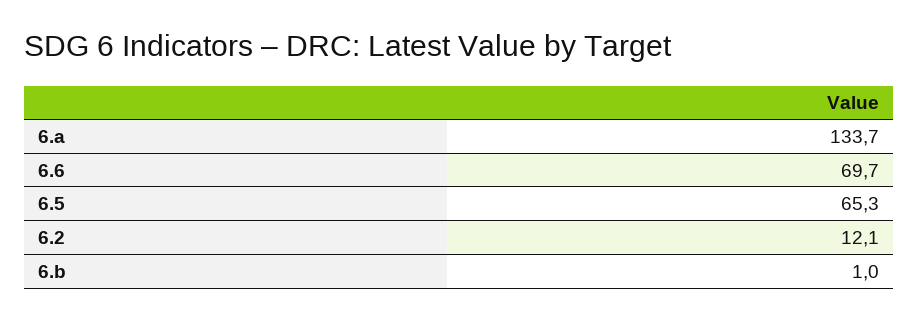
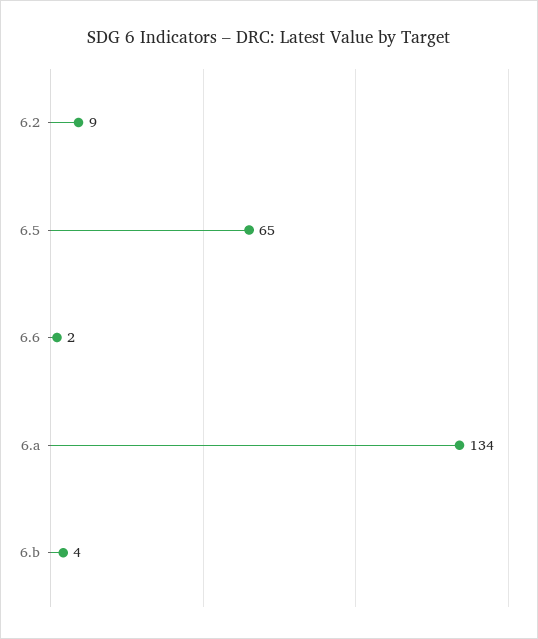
  {
    "6.a": 133.7,
-   "6.6": 69.7,
+   "6.6": 2,
    "6.5": 65.3,
-   "6.2": 12.1,
+   "6.2": 9,
-   "6.b": 1
+   "6.b": 4
  }

